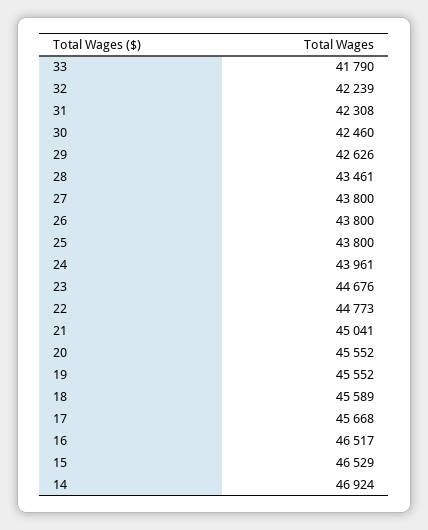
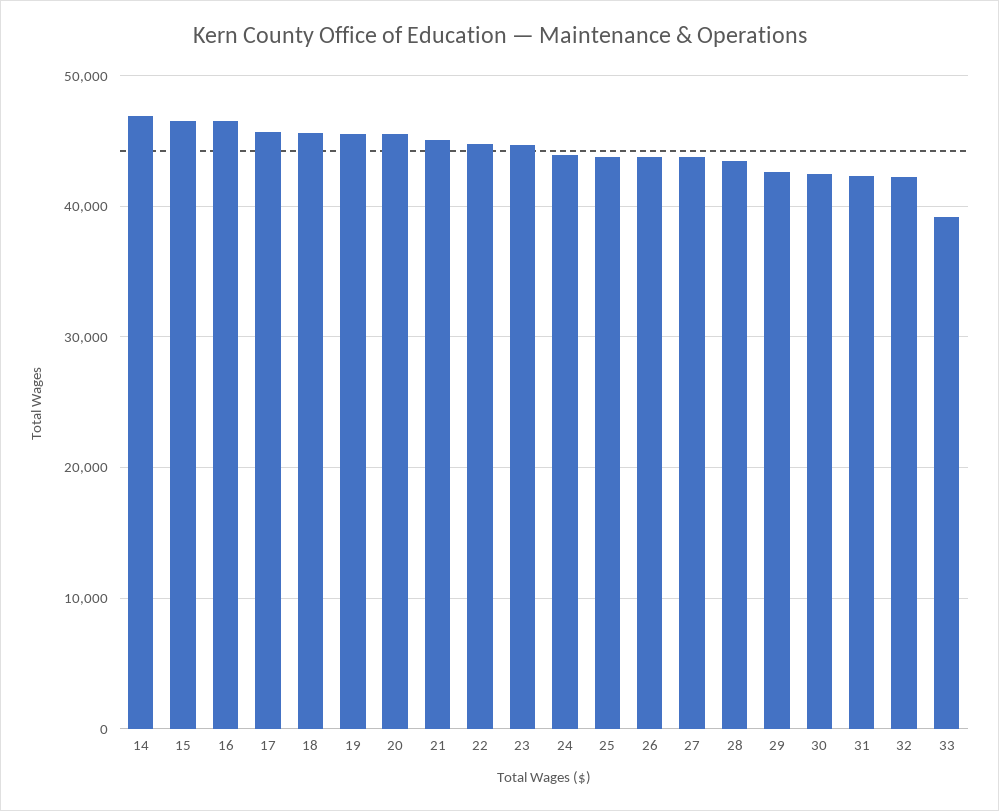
  {
-   "33": 41790,
+   "33": 39000,
    "32": 42239,
    "31": 42308,
    "30": 42460,
    "29": 42626,
    "28": 43461,
    "27": 43800,
    "26": 43800,
    "25": 43800,
    "24": 43961,
    "23": 44676,
    "22": 44773,
    "21": 45041,
    "20": 45552,
    "19": 45552,
    "18": 45589,
    "17": 45668,
    "16": 46517,
    "15": 46529,
    "14": 46924
  }

